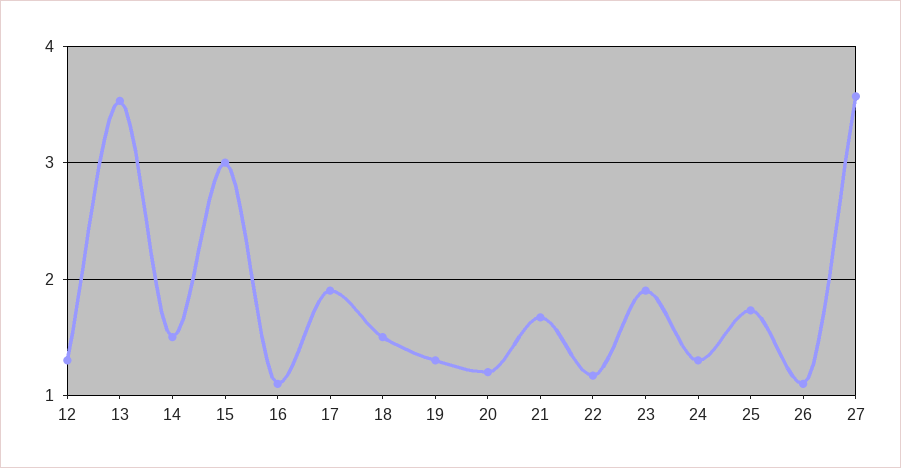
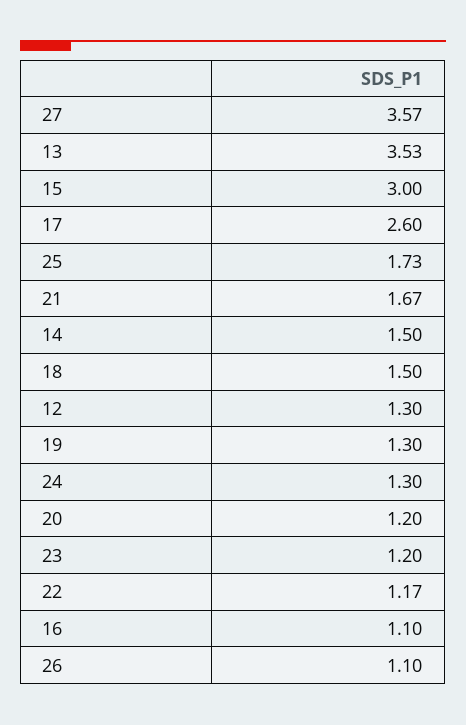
  {
    "12": 1.3,
    "13": 3.53,
    "14": 1.5,
    "15": 3,
    "16": 1.1,
-   "17": 1.9,
+   "17": 2.6,
    "18": 1.5,
    "19": 1.3,
    "20": 1.2,
    "21": 1.67,
    "22": 1.17,
-   "23": 1.9,
+   "23": 1.2,
    "24": 1.3,
    "25": 1.73,
    "26": 1.1,
    "27": 3.57
  }

